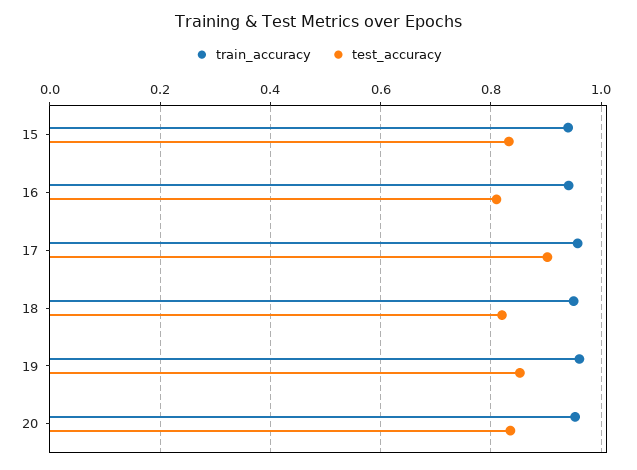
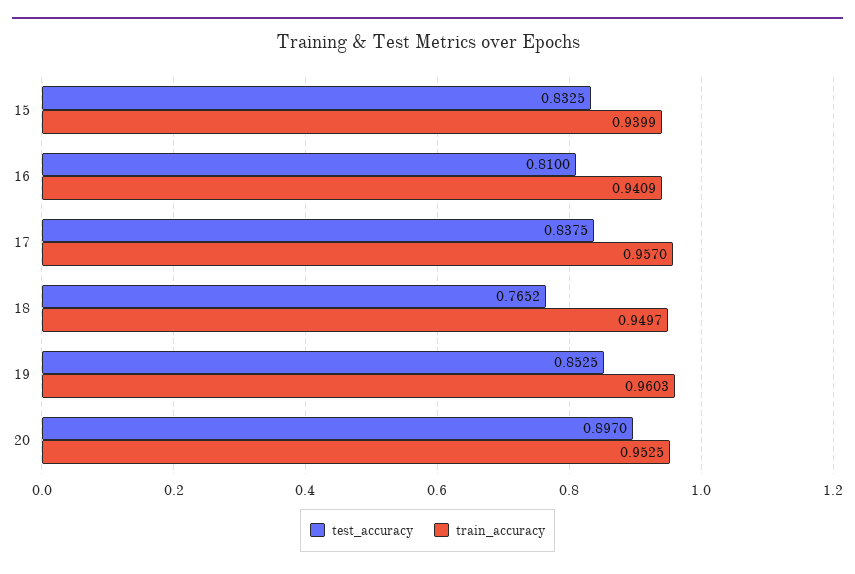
  {
    "train_accuracy": {
      "15": 0.9399,
      "16": 0.9409,
      "17": 0.957,
      "18": 0.9497,
      "19": 0.9603,
      "20": 0.9525
    },
    "test_accuracy": {
      "15": 0.8325,
      "16": 0.81,
-     "17": 0.9,
+     "17": 0.8375,
-     "18": 0.82,
+     "18": 0.7652,
      "19": 0.8525,
-     "20": 0.84
+     "20": 0.897
    }
  }

